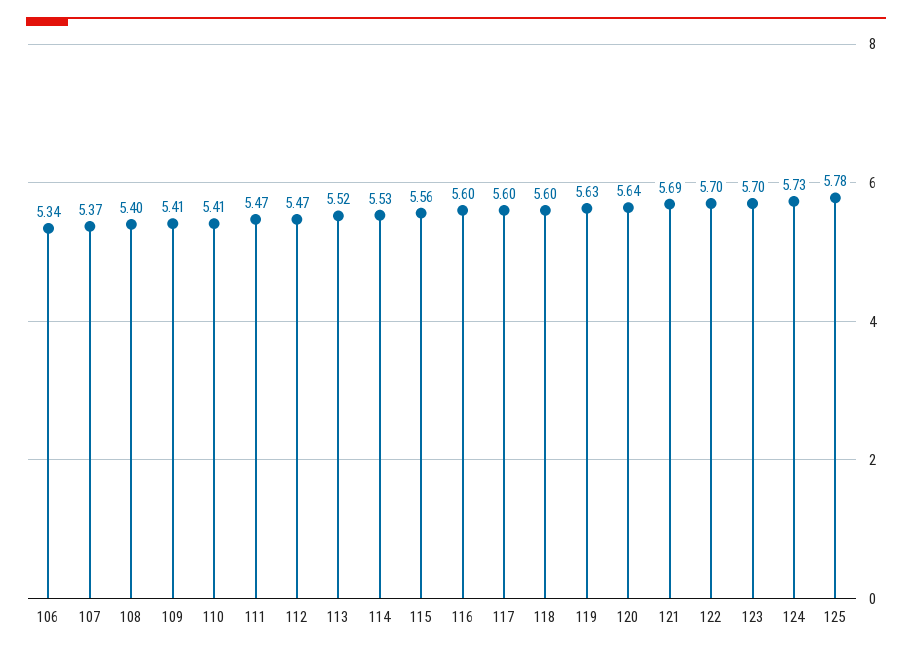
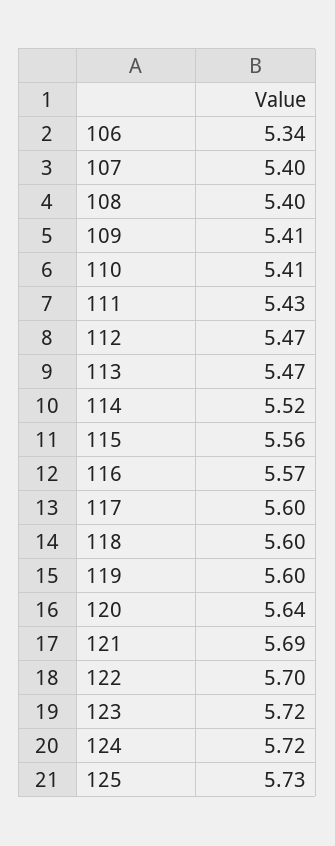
  {
    "106": 5.34,
-   "107": 5.37,
+   "107": 5.4,
    "108": 5.4,
    "109": 5.41,
    "110": 5.41,
-   "111": 5.47,
+   "111": 5.43,
    "112": 5.47,
-   "113": 5.52,
+   "113": 5.47,
-   "114": 5.53,
+   "114": 5.52,
    "115": 5.56,
-   "116": 5.6,
+   "116": 5.57,
    "117": 5.6,
    "118": 5.6,
-   "119": 5.63,
+   "119": 5.6,
    "120": 5.64,
    "121": 5.69,
    "122": 5.7,
-   "123": 5.7,
+   "123": 5.72,
-   "124": 5.73,
+   "124": 5.72,
-   "125": 5.78
+   "125": 5.73
  }

